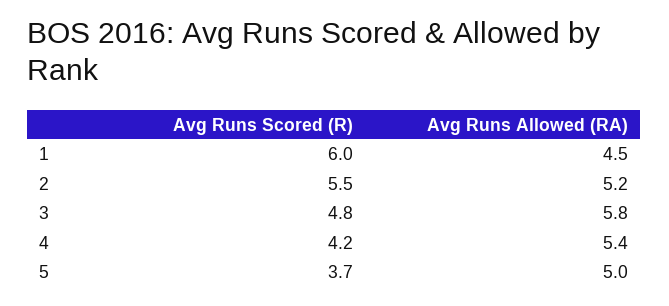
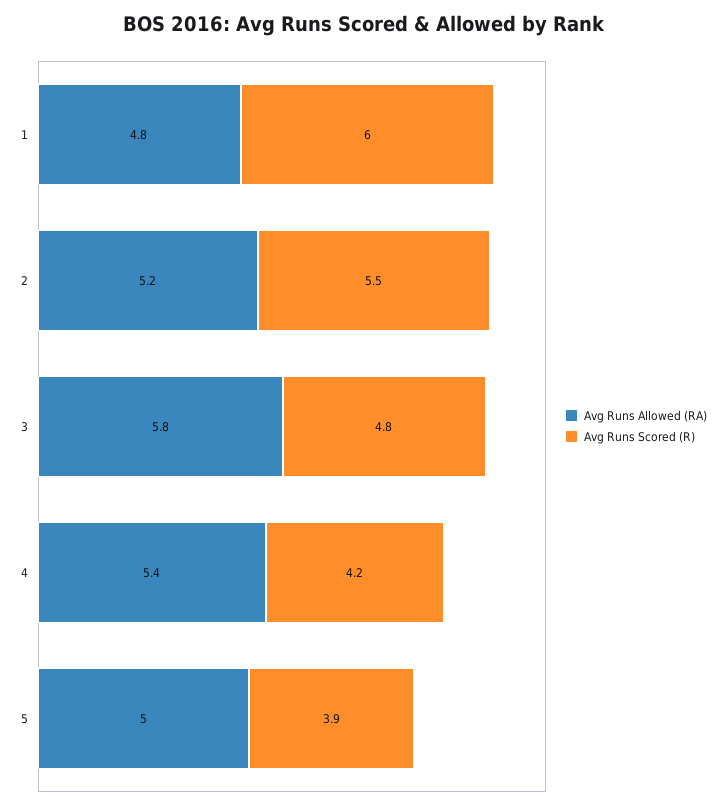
  {
    "Avg Runs Scored (R)": {
      "1": 6,
      "2": 5.5,
      "3": 4.8,
      "4": 4.2,
-     "5": 3.7
+     "5": 3.9
    },
    "Avg Runs Allowed (RA)": {
-     "1": 4.5,
+     "1": 4.8,
      "2": 5.2,
      "3": 5.8,
      "4": 5.4,
      "5": 5
    }
  }

